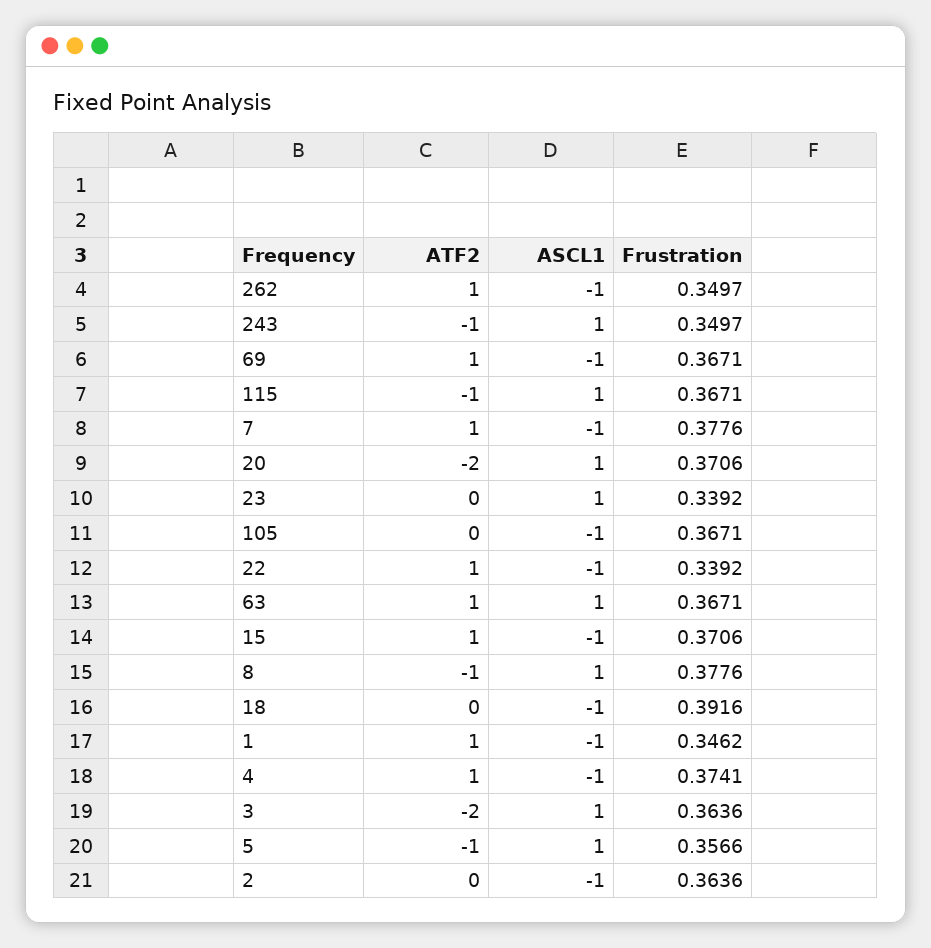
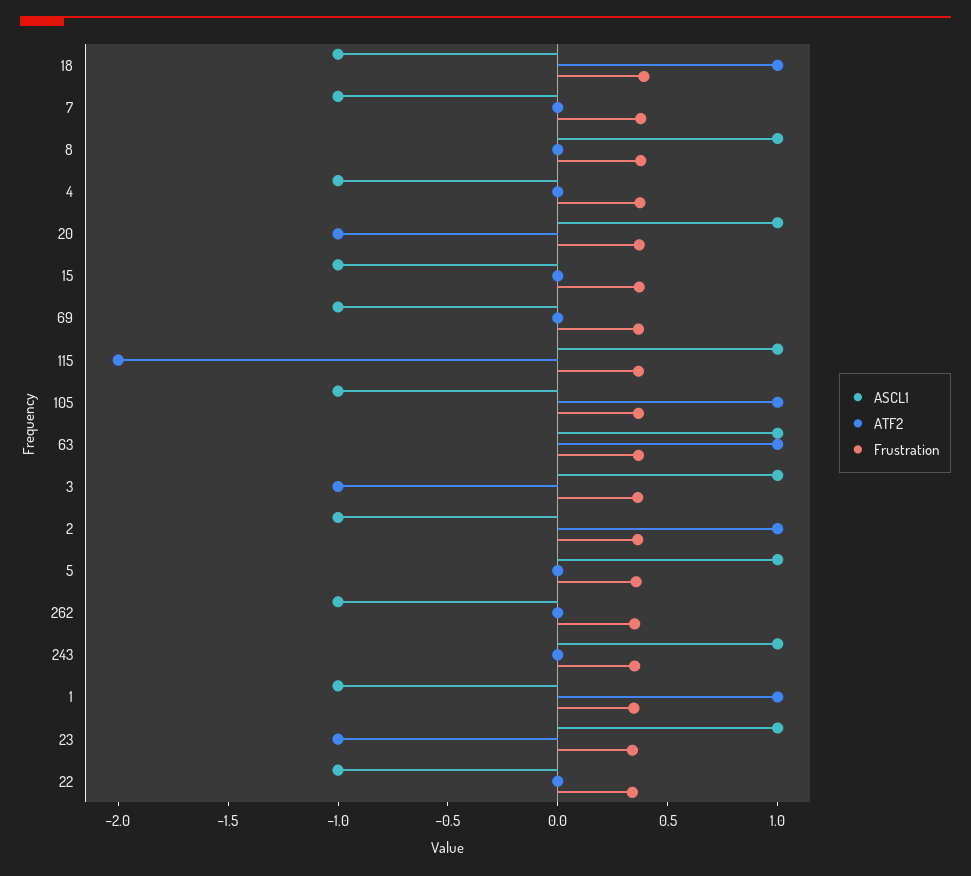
  {
    "ATF2": {
-     "262": 1,
+     "262": 0,
-     "243": -1,
+     "243": 0,
-     "69": 1,
+     "69": 0,
-     "115": -1,
+     "115": -2,
-     "7": 1,
+     "7": 0,
-     "20": -2,
+     "20": -1,
-     "23": 0,
+     "23": -1,
-     "105": 0,
+     "105": 1,
-     "22": 1,
+     "22": 0,
      "63": 1,
-     "15": 1,
+     "15": 0,
-     "8": -1,
+     "8": 0,
-     "18": 0,
+     "18": 1,
      "1": 1,
-     "4": 1,
+     "4": 0,
-     "3": -2,
+     "3": -1,
-     "5": -1,
+     "5": 0,
-     "2": 0
+     "2": 1
    },
    "ASCL1": {
      "262": -1,
      "243": 1,
      "69": -1,
      "115": 1,
      "7": -1,
      "20": 1,
      "23": 1,
      "105": -1,
      "22": -1,
      "63": 1,
      "15": -1,
      "8": 1,
      "18": -1,
      "1": -1,
      "4": -1,
      "3": 1,
      "5": 1,
      "2": -1
    },
    "Frustration": {
      "262": 0.3497,
      "243": 0.3497,
      "69": 0.3671,
      "115": 0.3671,
      "7": 0.3776,
      "20": 0.3706,
      "23": 0.3392,
      "105": 0.3671,
      "22": 0.3392,
      "63": 0.3671,
      "15": 0.3706,
      "8": 0.3776,
      "18": 0.3916,
      "1": 0.3462,
      "4": 0.3741,
      "3": 0.3636,
      "5": 0.3566,
      "2": 0.3636
    }
  }

